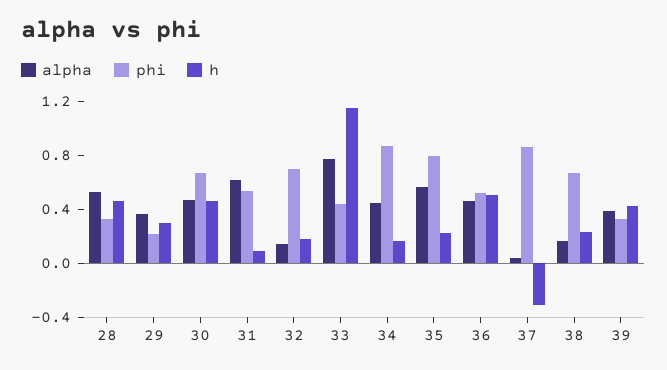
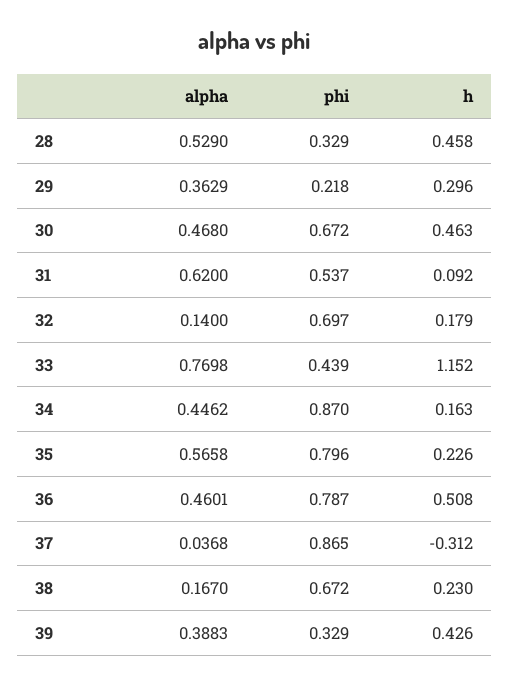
  {
    "alpha": {
      "28": 0.529,
      "29": 0.3629,
      "30": 0.468,
      "31": 0.62,
      "32": 0.14,
      "33": 0.7698,
      "34": 0.4462,
      "35": 0.5658,
      "36": 0.4601,
      "37": 0.0368,
      "38": 0.167,
      "39": 0.3883
    },
    "phi": {
      "28": 0.329,
      "29": 0.218,
      "30": 0.672,
      "31": 0.537,
      "32": 0.697,
      "33": 0.439,
      "34": 0.87,
      "35": 0.796,
-     "36": 0.5,
+     "36": 0.787,
      "37": 0.865,
      "38": 0.672,
      "39": 0.329
    },
    "h": {
      "28": 0.458,
      "29": 0.296,
      "30": 0.463,
      "31": 0.092,
      "32": 0.179,
      "33": 1.152,
      "34": 0.163,
      "35": 0.226,
      "36": 0.508,
      "37": -0.312,
      "38": 0.23,
      "39": 0.426
    }
  }

